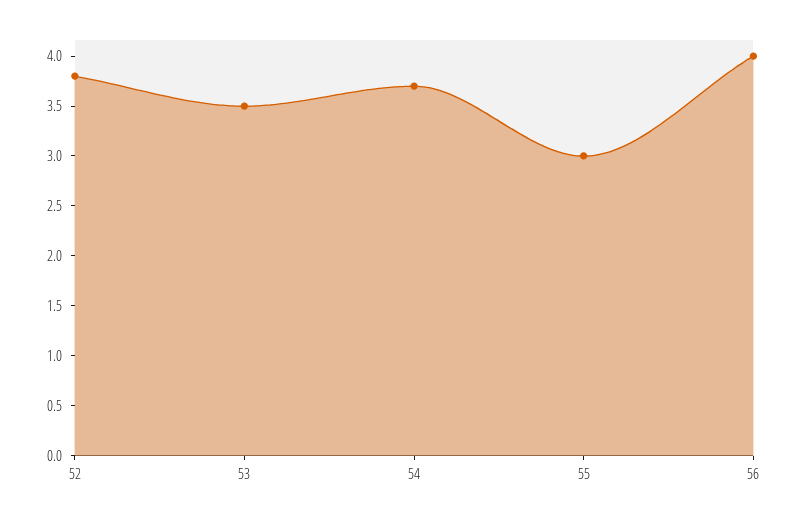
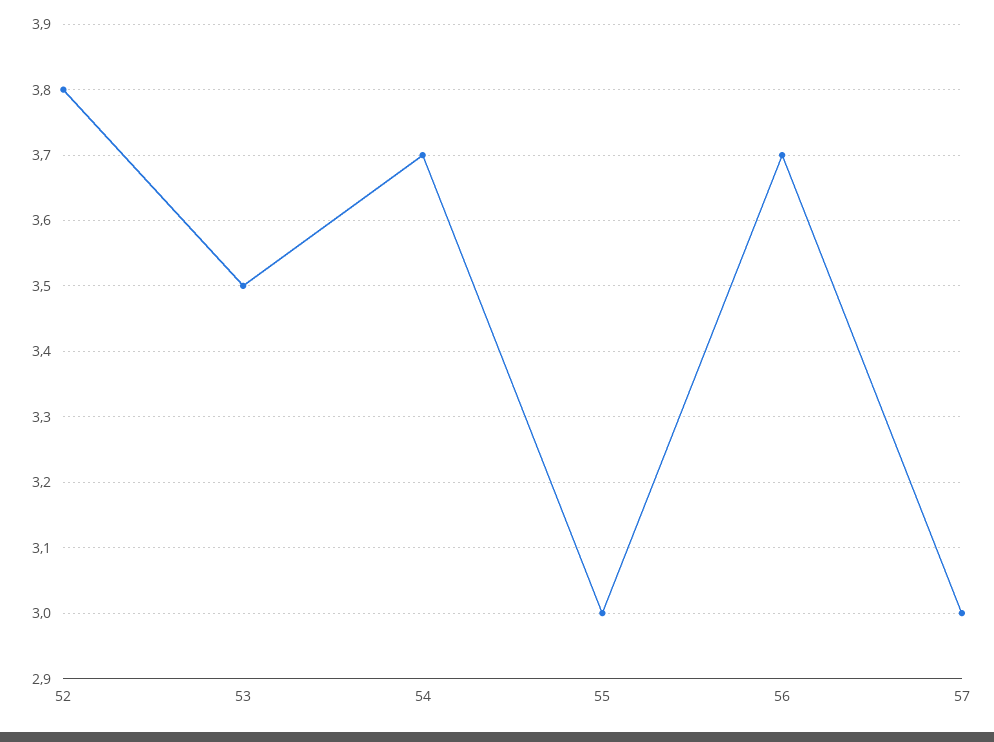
  {
    "52": 3.8,
    "53": 3.5,
    "54": 3.7,
    "55": 3,
-   "56": 4
+   "56": 3.7,
+   "57": 3
  }

